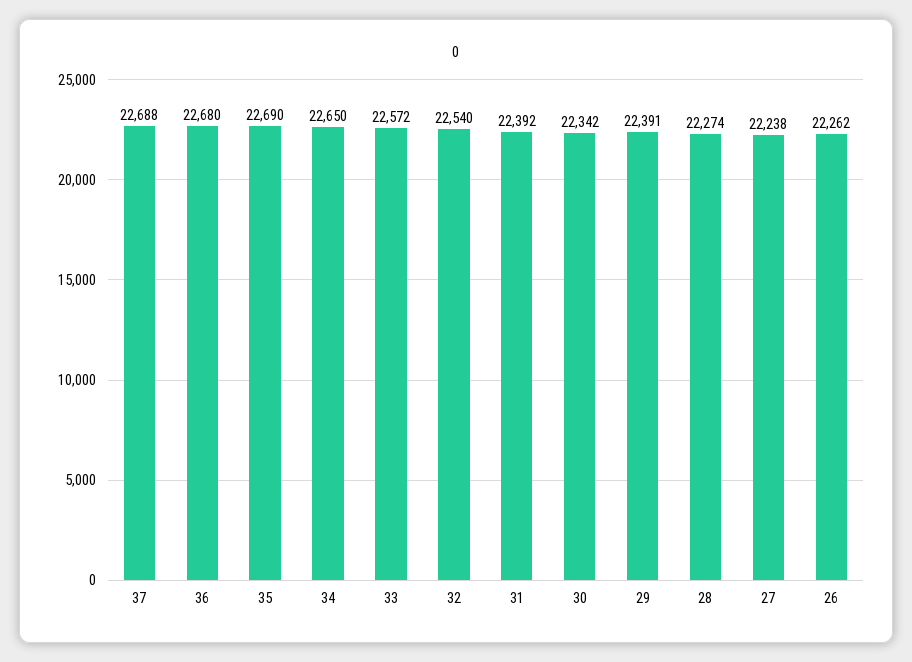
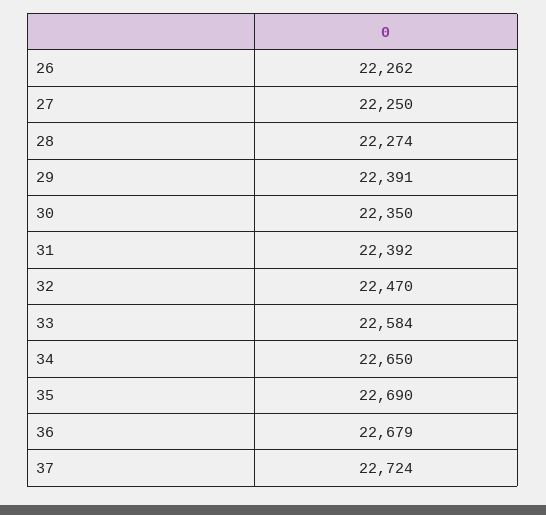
  {
-   "37": 22688,
+   "37": 22724,
-   "36": 22680,
+   "36": 22679,
    "35": 22690,
    "34": 22650,
-   "33": 22572,
+   "33": 22584,
-   "32": 22540,
+   "32": 22470,
    "31": 22392,
-   "30": 22342,
+   "30": 22350,
    "29": 22391,
    "28": 22274,
-   "27": 22238,
+   "27": 22250,
    "26": 22262
  }

